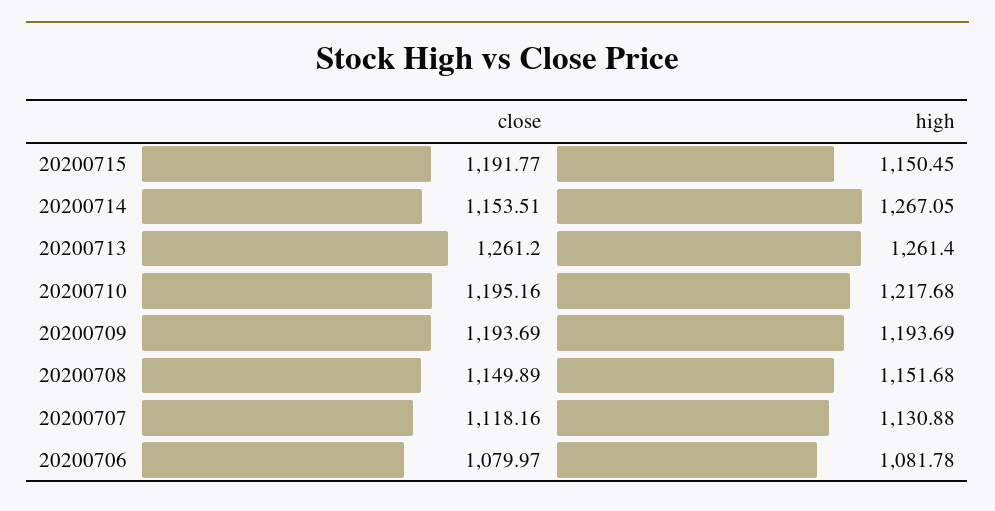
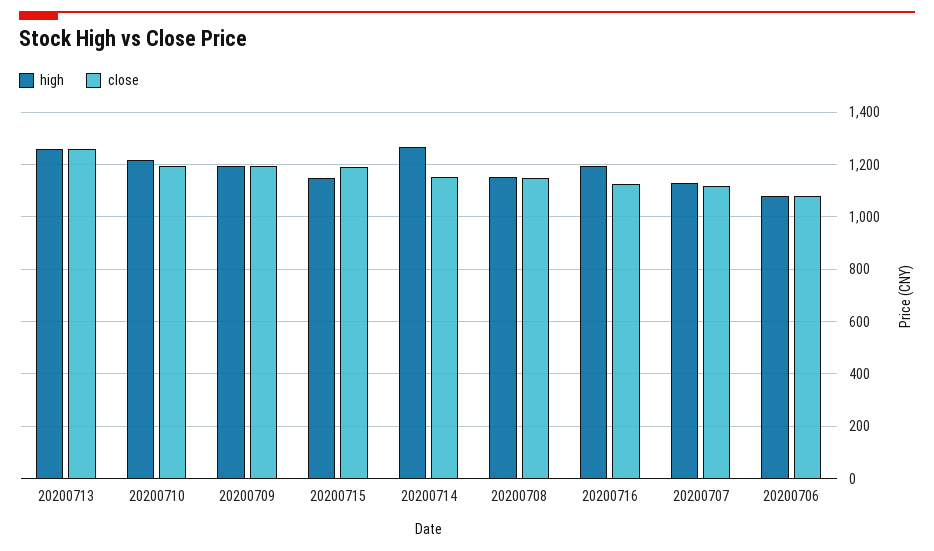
  {
    "close": {
      "20200715": 1191.77,
      "20200714": 1153.51,
      "20200713": 1261.2,
      "20200710": 1195.16,
      "20200709": 1193.69,
      "20200708": 1149.89,
      "20200707": 1118.16,
-     "20200706": 1079.97
+     "20200706": 1079.97,
+     "20200716": 1125
    },
    "high": {
      "20200715": 1150.45,
      "20200714": 1267.05,
      "20200713": 1261.4,
      "20200710": 1217.68,
      "20200709": 1193.69,
      "20200708": 1151.68,
      "20200707": 1130.88,
-     "20200706": 1081.78
+     "20200706": 1081.78,
+     "20200716": 1200
    }
  }

